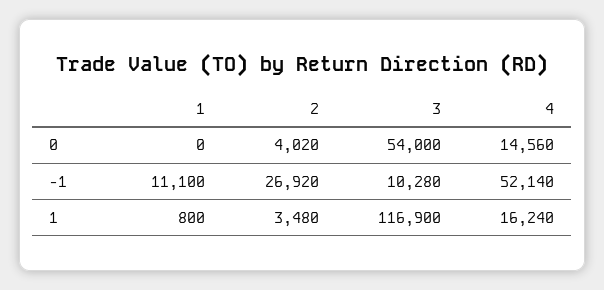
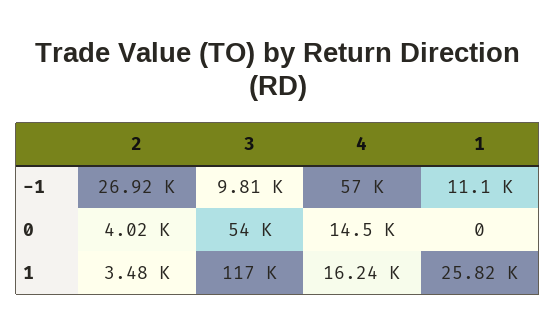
  {
    "1": {
      "0": 0,
      "-1": 11100,
-     "1": 800
+     "1": 25820
    },
    "2": {
      "0": 4020,
      "-1": 26920,
      "1": 3480
    },
    "3": {
      "0": 54000,
-     "-1": 10280,
+     "-1": 9810,
-     "1": 116900
+     "1": 117000
    },
    "4": {
-     "0": 14560,
+     "0": 14500,
-     "-1": 52140,
+     "-1": 57000,
      "1": 16240
    }
  }

